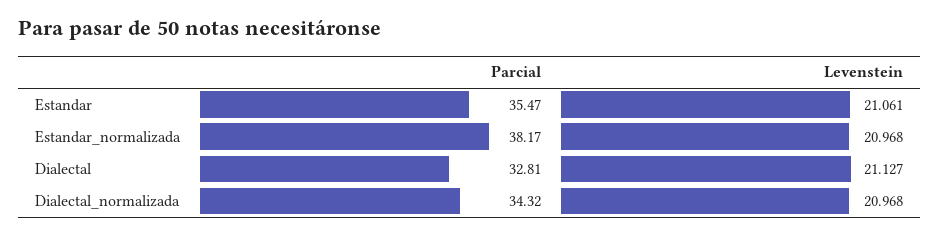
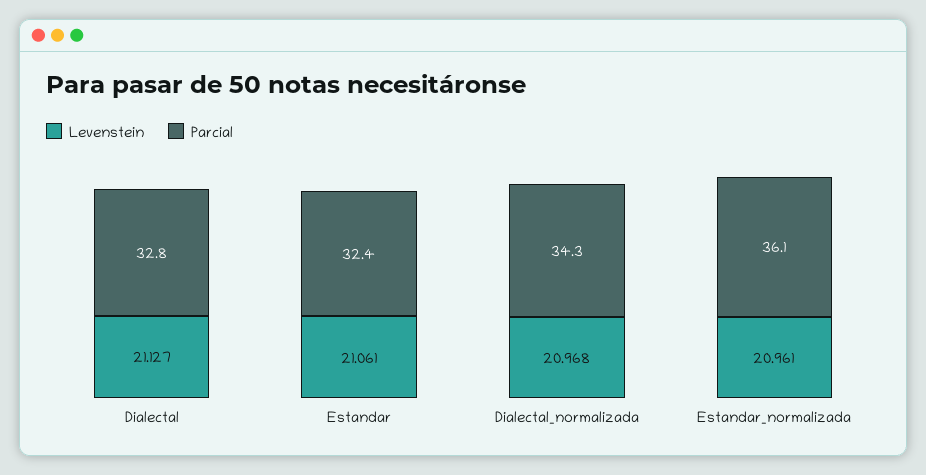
  {
    "Parcial": {
-     "Estandar": 35.47,
+     "Estandar": 32.4,
-     "Estandar_normalizada": 38.17,
+     "Estandar_normalizada": 36.1,
      "Dialectal": 32.81,
      "Dialectal_normalizada": 34.32
    },
    "Levenstein": {
      "Estandar": 21.061,
-     "Estandar_normalizada": 20.968,
+     "Estandar_normalizada": 20.961,
      "Dialectal": 21.127,
      "Dialectal_normalizada": 20.968
    }
  }

